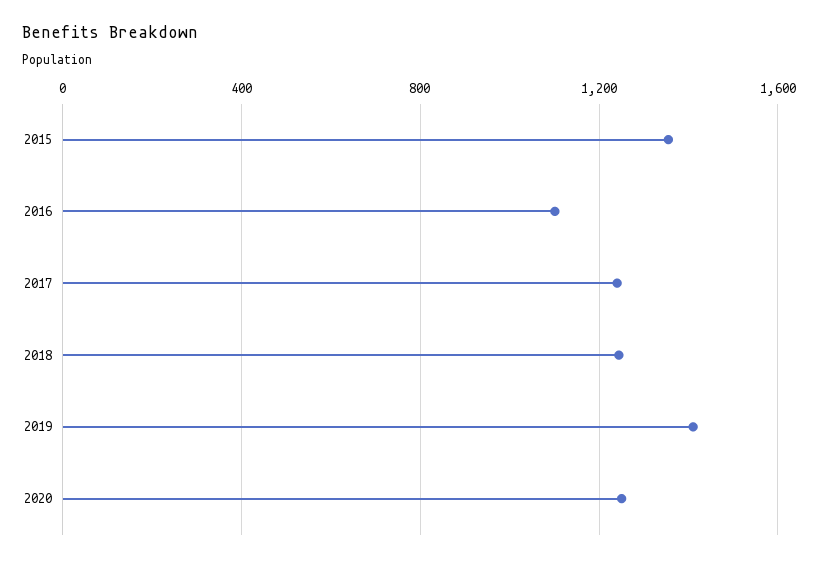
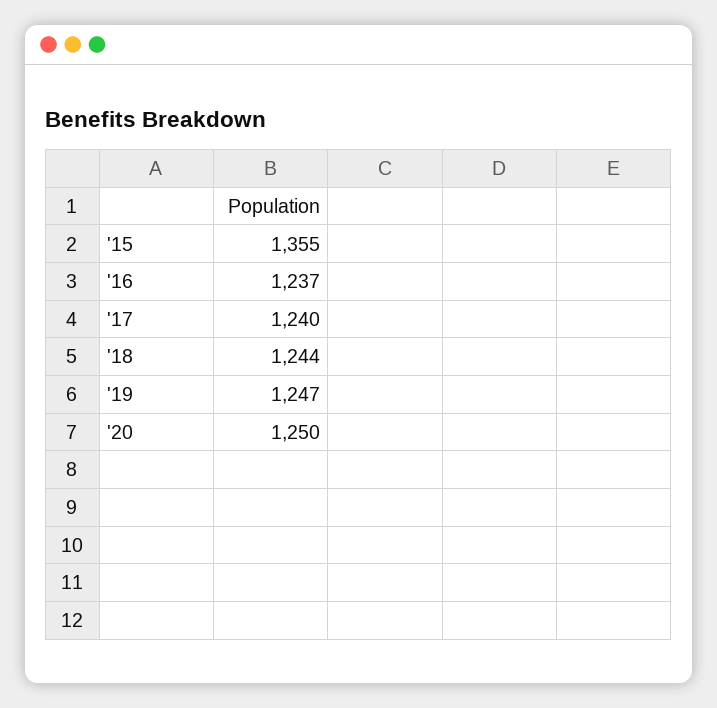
  {
    "2015": 1355,
-   "2016": 1100,
+   "2016": 1237,
    "2017": 1240,
    "2018": 1244,
-   "2019": 1400,
+   "2019": 1247,
    "2020": 1250
  }

